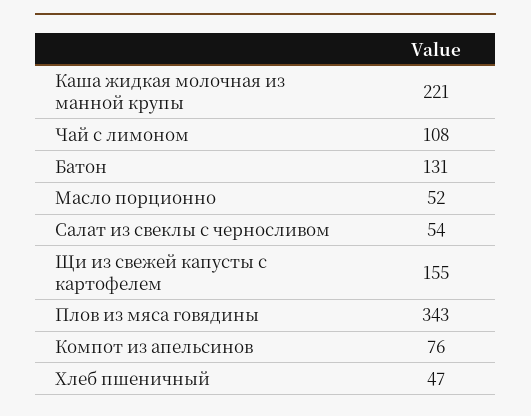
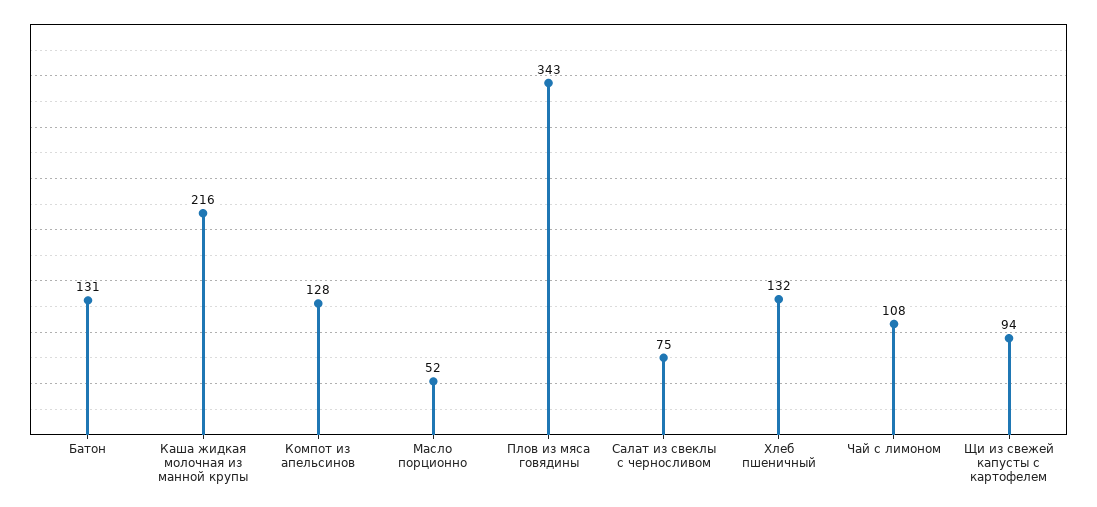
  {
-   "Каша жидкая молочная из манной крупы": 221,
+   "Каша жидкая молочная из манной крупы": 216,
    "Чай с лимоном": 108,
    "Батон": 131,
    "Масло порционно": 52,
-   "Салат из свеклы с черносливом": 54,
+   "Салат из свеклы с черносливом": 75,
-   "Щи из свежей капусты с картофелем": 155,
+   "Щи из свежей капусты с картофелем": 94,
    "Плов из мяса говядины": 343,
-   "Компот из апельсинов": 76,
+   "Компот из апельсинов": 128,
-   "Хлеб пшеничный": 47
+   "Хлеб пшеничный": 132
  }

